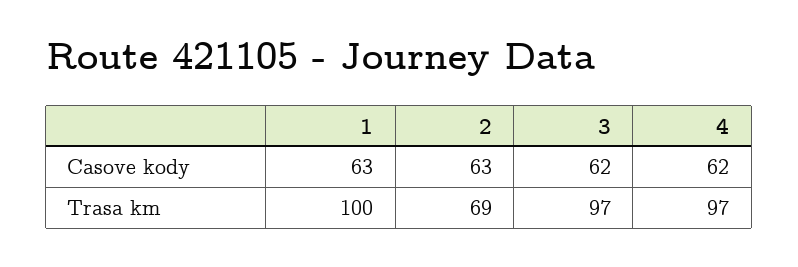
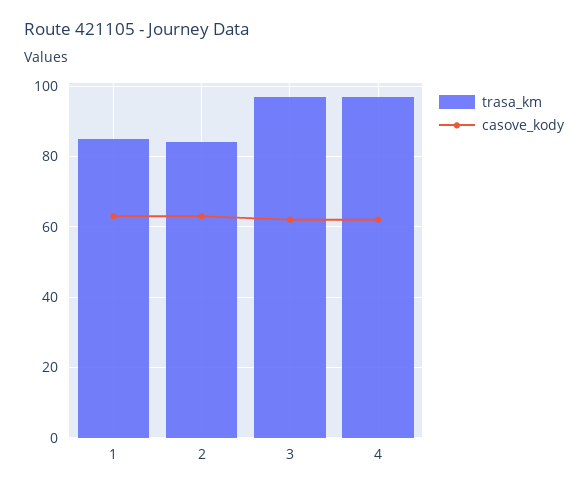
  {
    "Casove kody": {
      "1": 63,
      "2": 63,
      "3": 62,
      "4": 62
    },
    "Trasa km": {
-     "1": 100,
+     "1": 85,
-     "2": 69,
+     "2": 85,
      "3": 97,
      "4": 97
    }
  }

